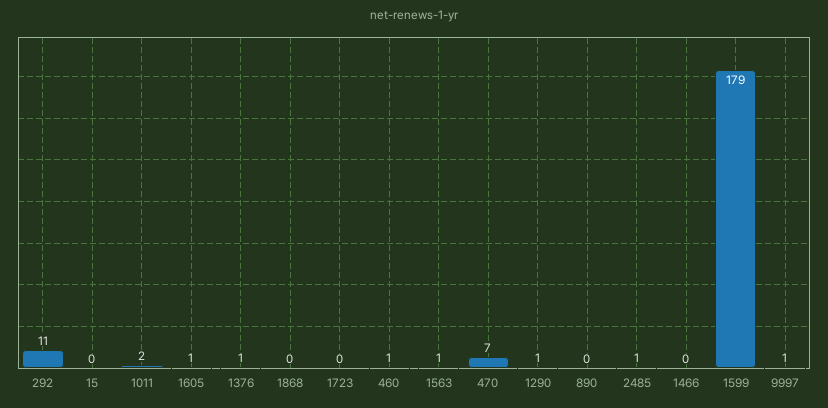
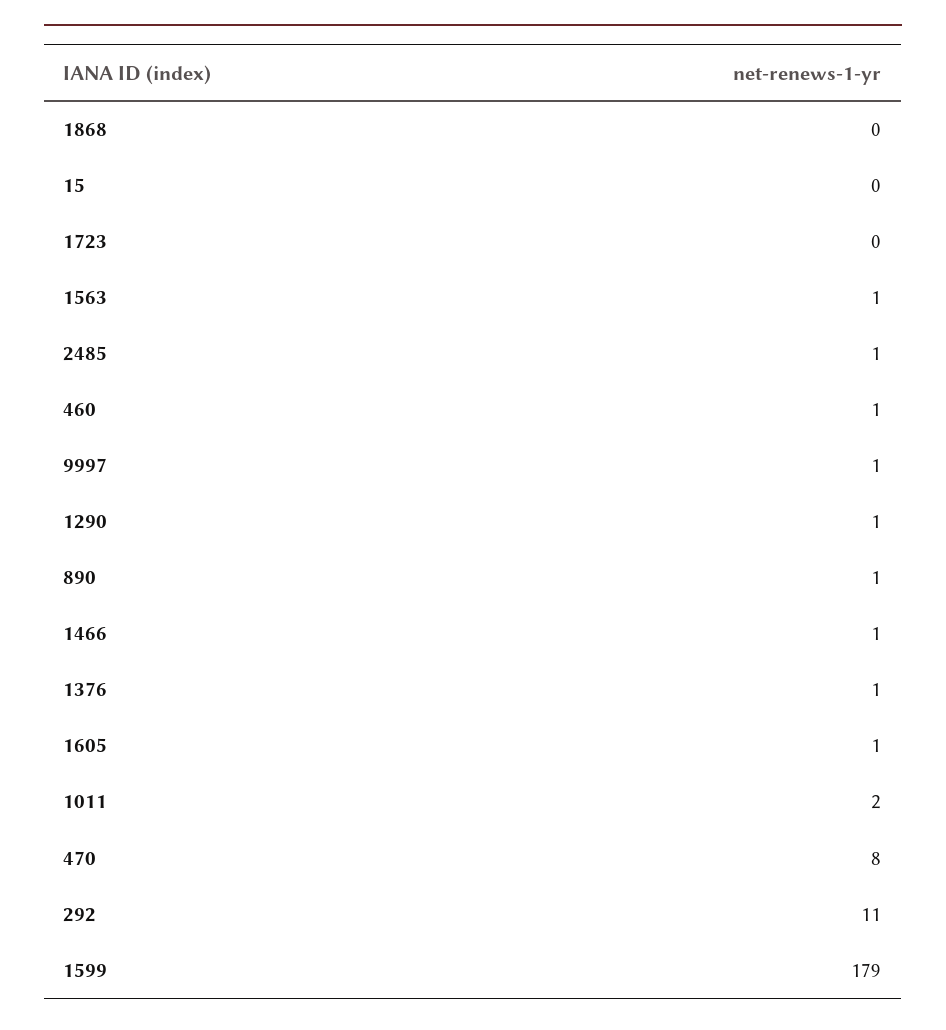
  {
    "292": 11,
    "15": 0,
    "1011": 2,
    "1605": 1,
    "1376": 1,
    "1868": 0,
    "1723": 0,
    "460": 1,
    "1563": 1,
-   "470": 7,
+   "470": 8,
    "1290": 1,
-   "890": 0,
+   "890": 1,
    "2485": 1,
-   "1466": 0,
+   "1466": 1,
    "1599": 179,
    "9997": 1
  }

